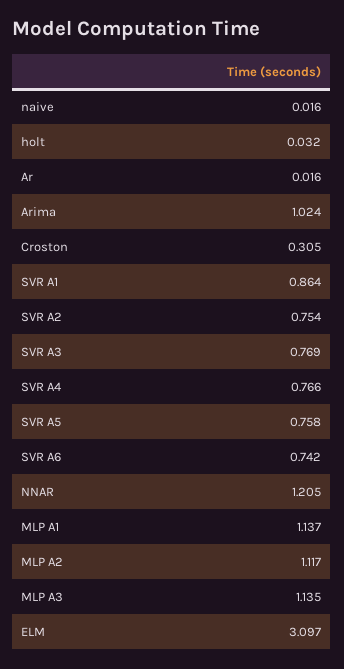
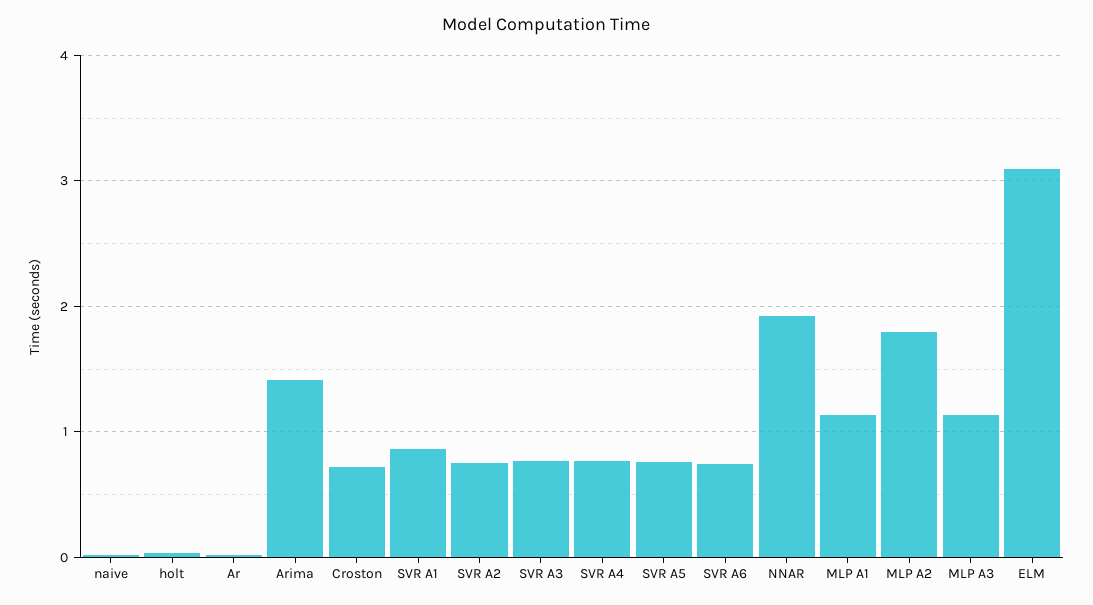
  {
    "naive": 0.016,
    "holt": 0.032,
    "Ar": 0.016,
-   "Arima": 1.024,
+   "Arima": 1.4,
-   "Croston": 0.305,
+   "Croston": 0.7,
    "SVR A1": 0.864,
    "SVR A2": 0.754,
    "SVR A3": 0.769,
    "SVR A4": 0.766,
    "SVR A5": 0.758,
    "SVR A6": 0.742,
-   "NNAR": 1.205,
+   "NNAR": 1.9,
    "MLP A1": 1.137,
-   "MLP A2": 1.117,
+   "MLP A2": 1.8,
    "MLP A3": 1.135,
    "ELM": 3.097
  }

